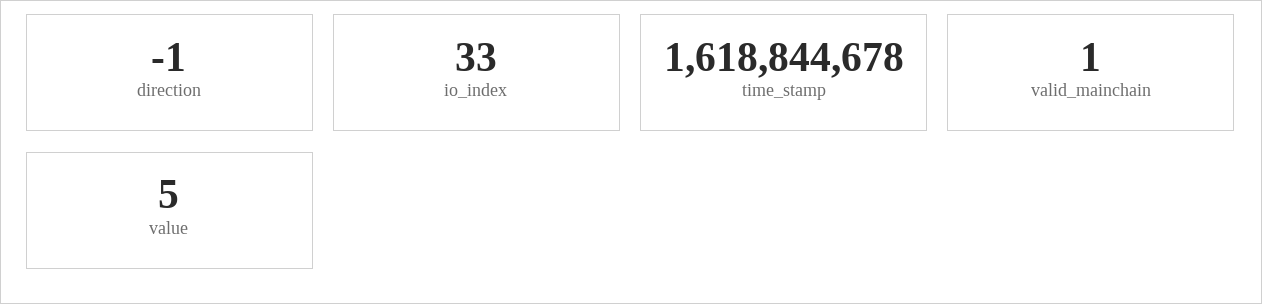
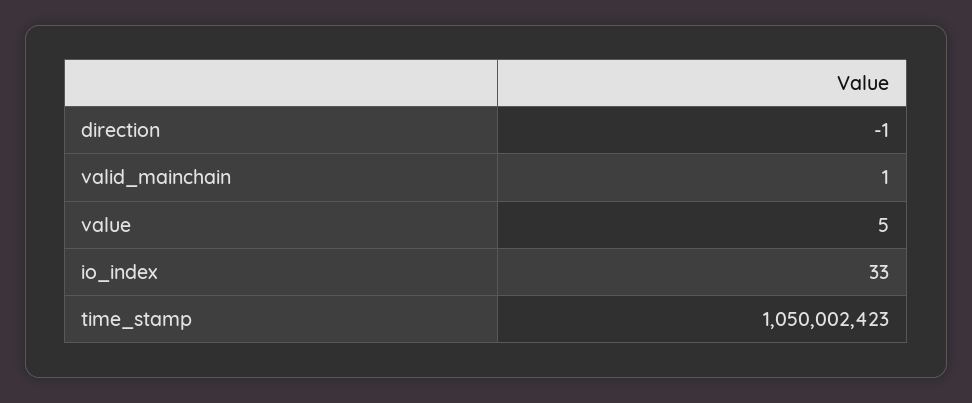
  {
    "direction": -1,
    "io_index": 33,
-   "time_stamp": 1618844678,
+   "time_stamp": 1050002423,
    "valid_mainchain": 1,
    "value": 5
  }

